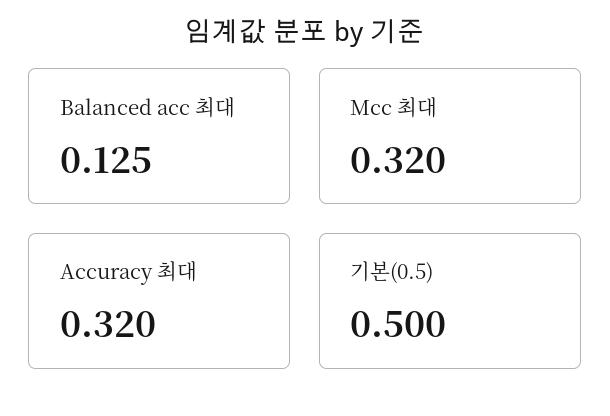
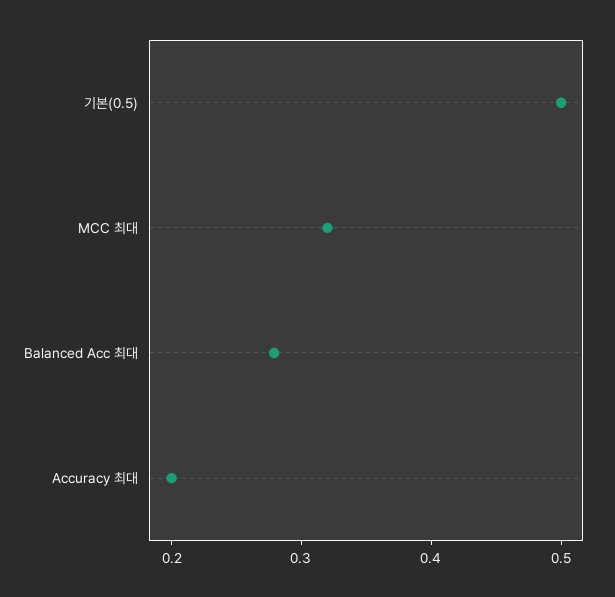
  {
-   "Balanced acc 최대": 0.125,
+   "Balanced acc 최대": 0.28,
    "Mcc 최대": 0.32,
-   "Accuracy 최대": 0.32,
+   "Accuracy 최대": 0.2,
    "기본(0.5)": 0.5
  }

